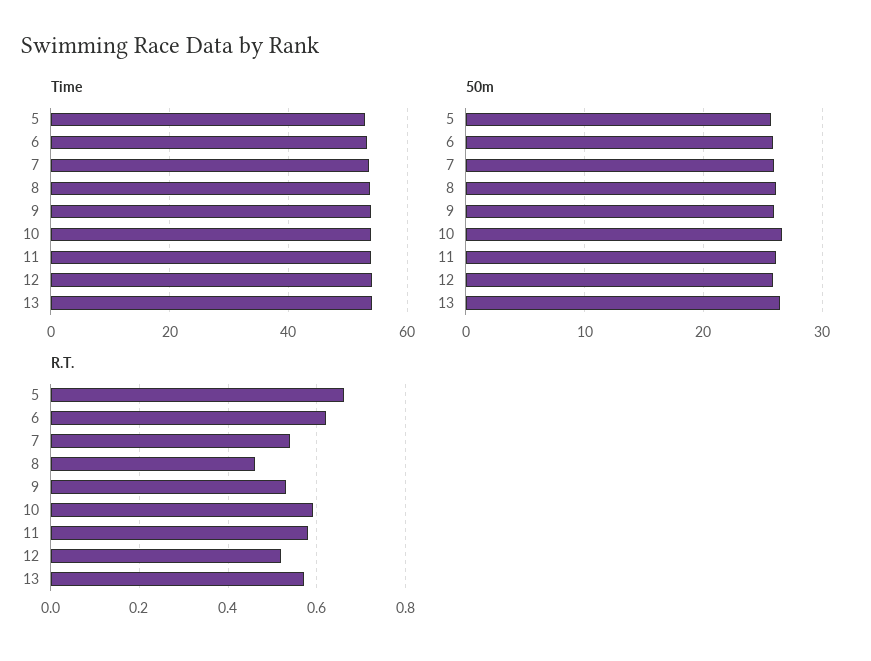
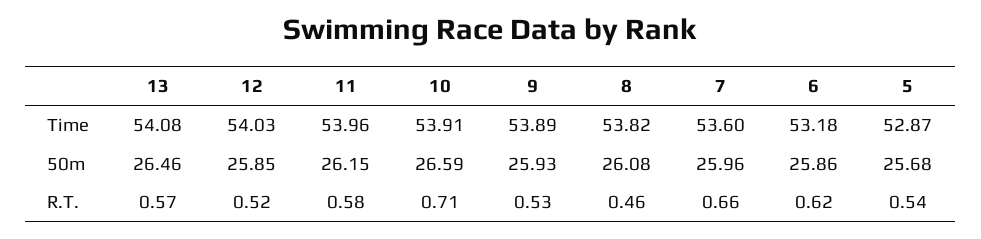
  {
    "Time": {
      "5": 52.87,
      "6": 53.18,
      "7": 53.6,
      "8": 53.82,
      "9": 53.89,
      "10": 53.91,
      "11": 53.96,
      "12": 54.03,
      "13": 54.08
    },
    "50m": {
      "5": 25.68,
      "6": 25.86,
      "7": 25.96,
      "8": 26.08,
      "9": 25.93,
      "10": 26.59,
      "11": 26.15,
      "12": 25.85,
      "13": 26.46
    },
    "R.T.": {
-     "5": 0.65,
+     "5": 0.54,
      "6": 0.62,
-     "7": 0.55,
+     "7": 0.66,
      "8": 0.46,
      "9": 0.53,
-     "10": 0.6,
+     "10": 0.71,
      "11": 0.58,
      "12": 0.52,
      "13": 0.57
    }
  }

